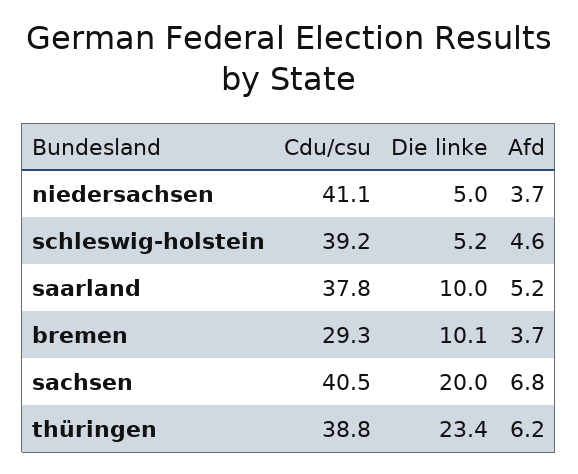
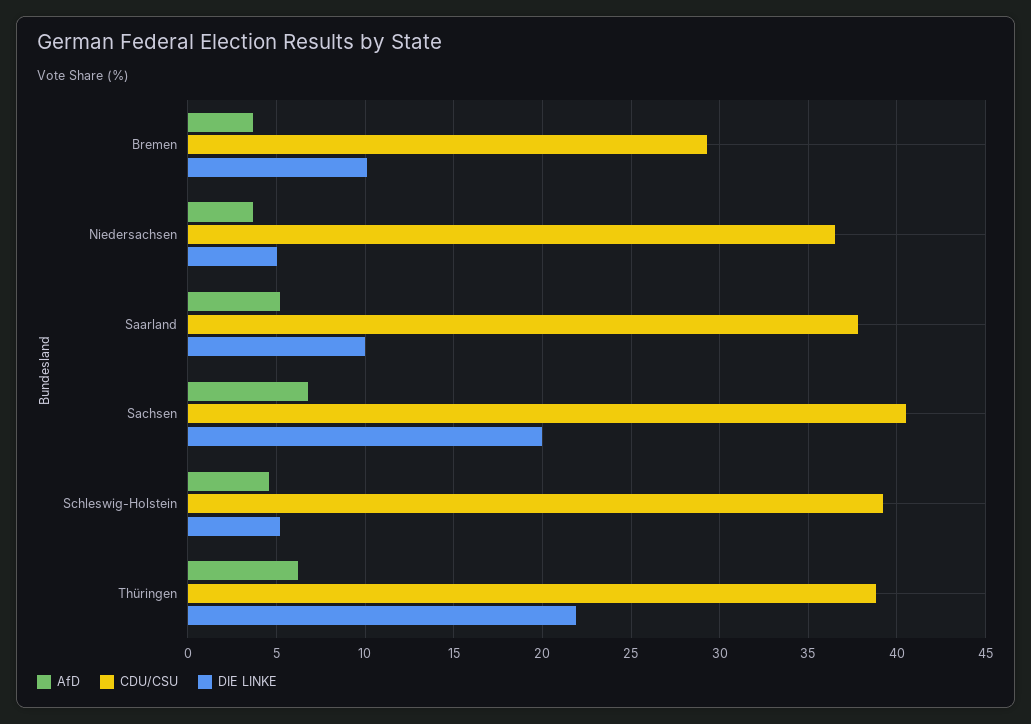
  {
    "Cdu/csu": {
-     "niedersachsen": 41.1,
+     "niedersachsen": 36.5,
      "schleswig-holstein": 39.2,
      "saarland": 37.8,
      "bremen": 29.3,
      "sachsen": 40.5,
      "thüringen": 38.8
    },
    "Die linke": {
      "niedersachsen": 5,
      "schleswig-holstein": 5.2,
      "saarland": 10,
      "bremen": 10.1,
      "sachsen": 20,
-     "thüringen": 23.4
+     "thüringen": 22
    },
    "Afd": {
      "niedersachsen": 3.7,
      "schleswig-holstein": 4.6,
      "saarland": 5.2,
      "bremen": 3.7,
      "sachsen": 6.8,
      "thüringen": 6.2
    }
  }

